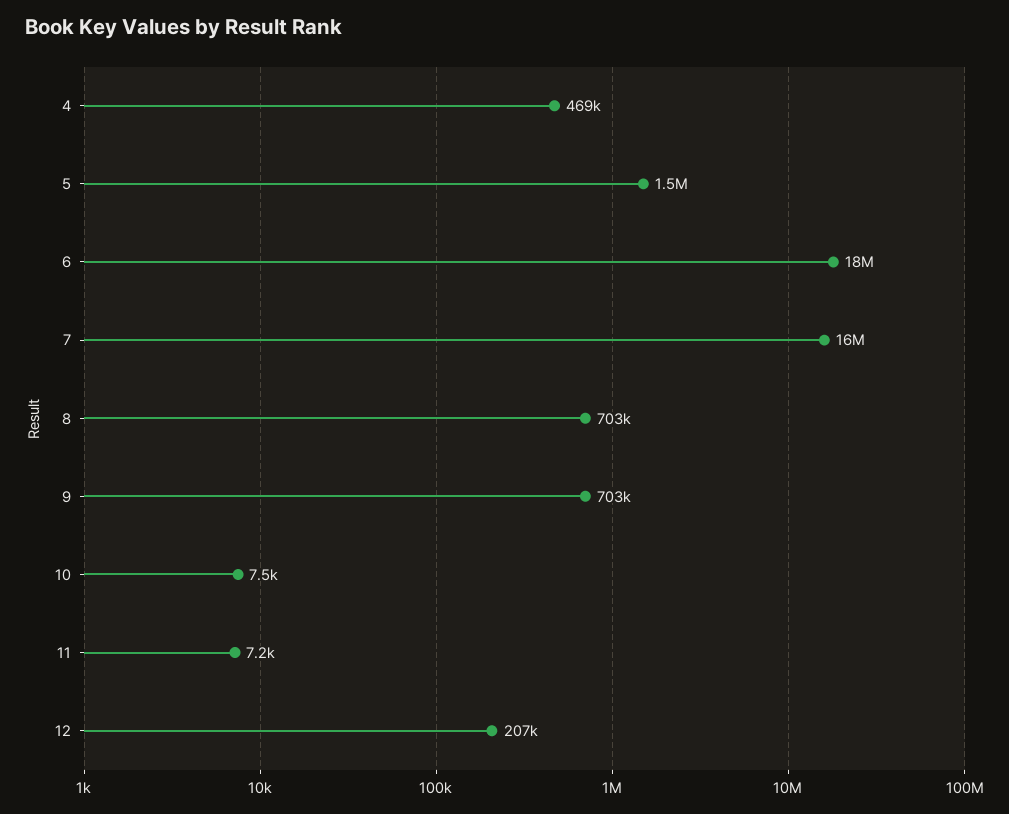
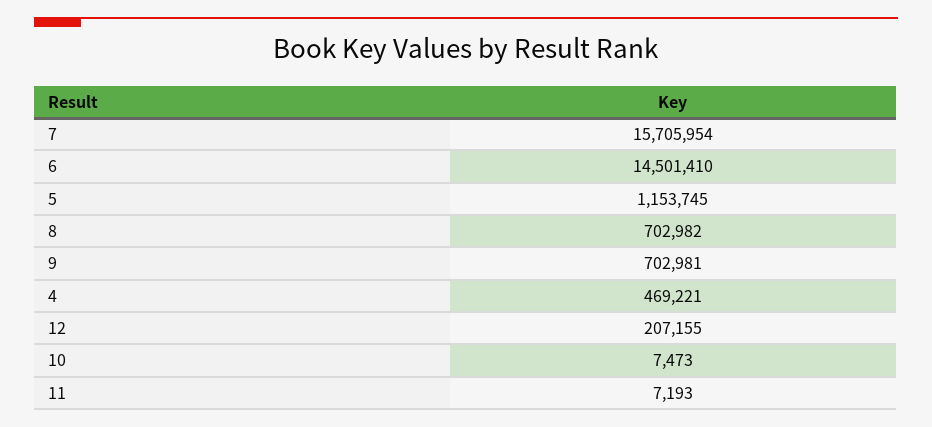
  {
    "4": 469221,
-   "5": 1500000,
+   "5": 1153745,
-   "6": 18000000,
+   "6": 14501410,
    "7": 15705954,
    "8": 702982,
    "9": 702981,
    "10": 7473,
    "11": 7193,
    "12": 207155
  }

